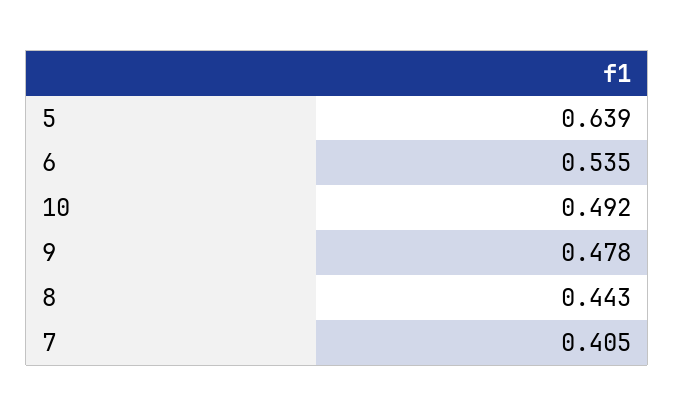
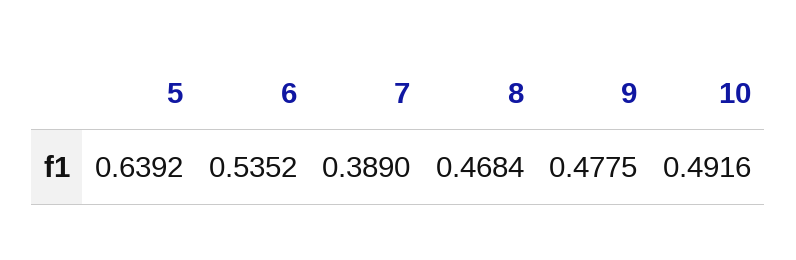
  {
    "5": 0.6392,
    "6": 0.5352,
    "10": 0.4916,
    "9": 0.4775,
-   "8": 0.443,
+   "8": 0.4684,
-   "7": 0.405
+   "7": 0.389
  }

